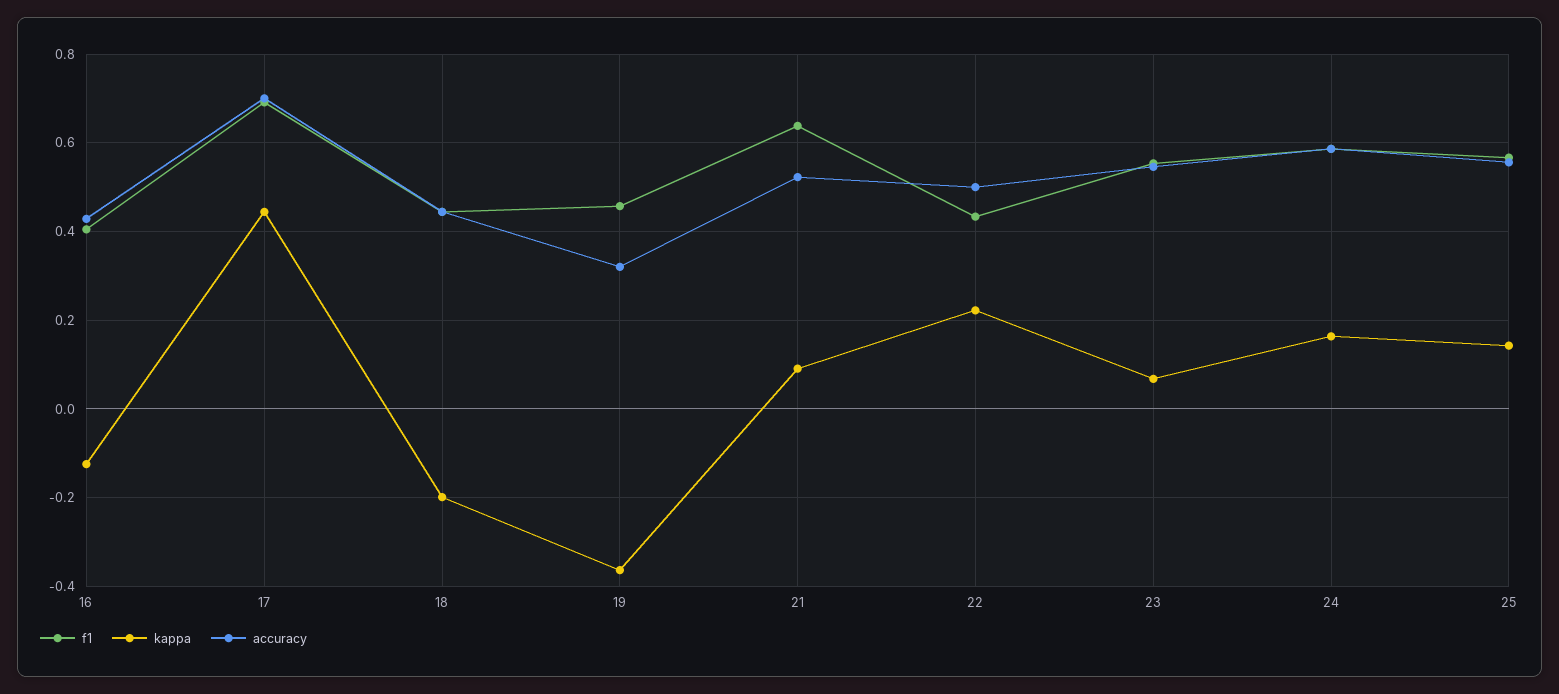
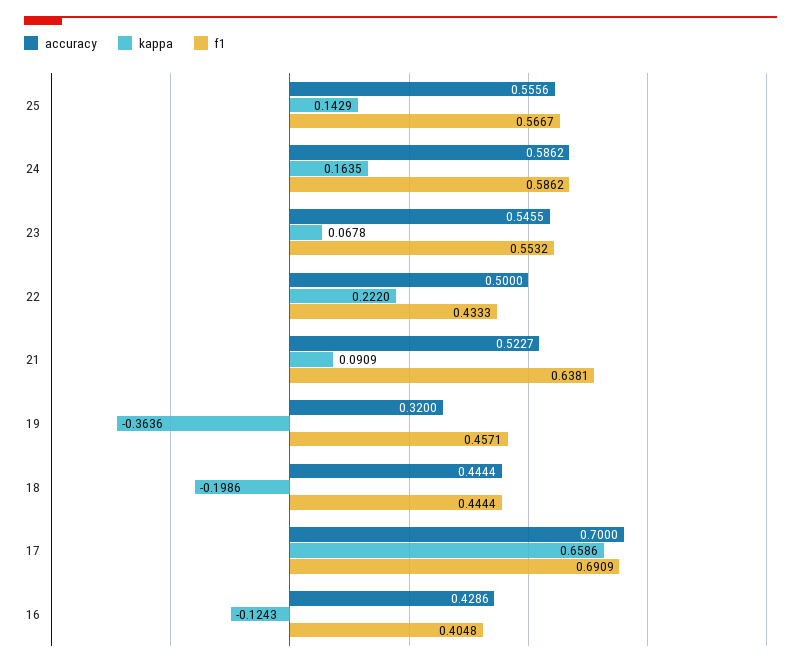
  {
    "f1": {
      "16": 0.4048,
      "17": 0.6909,
      "18": 0.4444,
      "19": 0.4571,
      "21": 0.6381,
      "22": 0.4333,
      "23": 0.5532,
      "24": 0.5862,
      "25": 0.5667
    },
    "kappa": {
      "16": -0.1243,
-     "17": 0.44,
+     "17": 0.6586,
      "18": -0.1986,
      "19": -0.3636,
      "21": 0.0909,
      "22": 0.222,
      "23": 0.0678,
      "24": 0.1635,
      "25": 0.1429
    },
    "accuracy": {
      "16": 0.4286,
      "17": 0.7,
      "18": 0.4444,
      "19": 0.32,
      "21": 0.5227,
      "22": 0.5,
      "23": 0.5455,
      "24": 0.5862,
      "25": 0.5556
    }
  }

